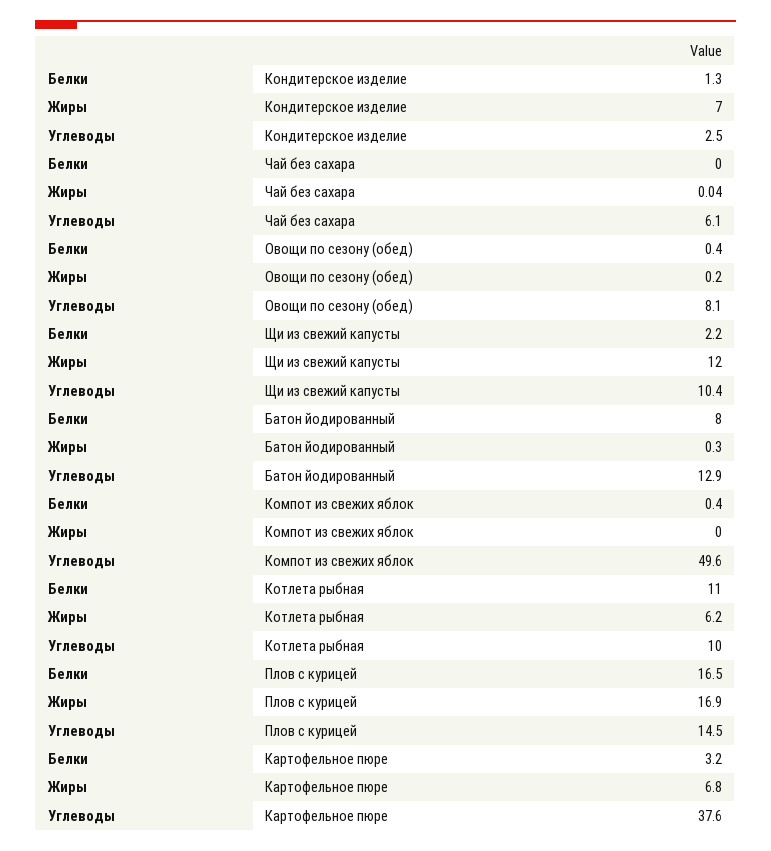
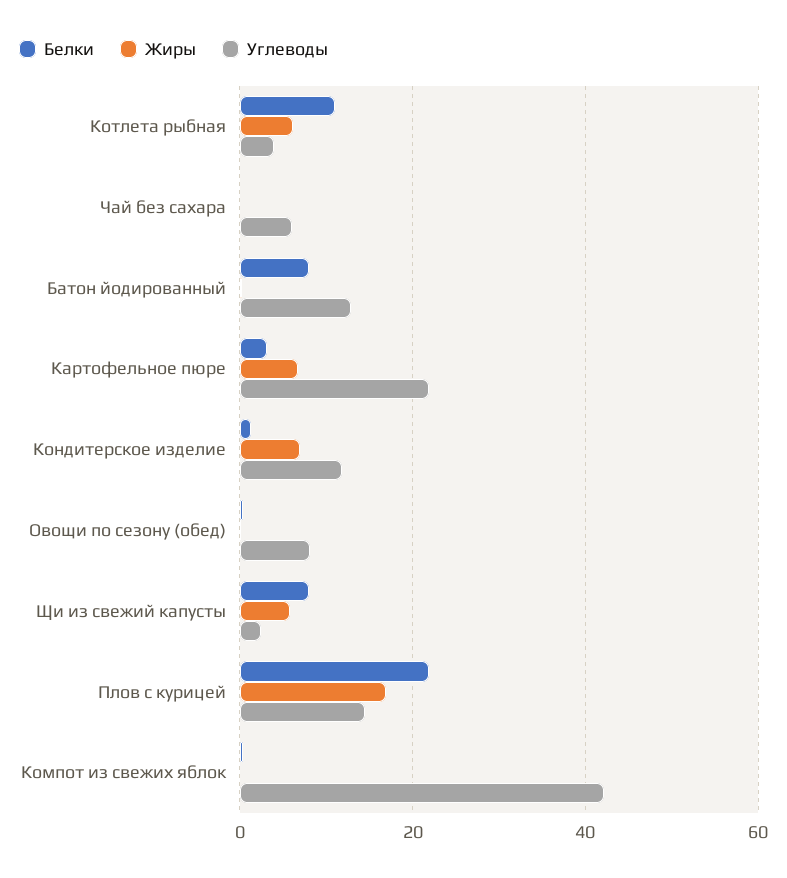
  {
    "Белки": {
      "Кондитерское изделие": 1.3,
      "Чай без сахара": 0,
      "Овощи по сезону (обед)": 0.4,
-     "Щи из свежий капусты": 2.2,
+     "Щи из свежий капусты": 8,
      "Батон йодированный": 8,
      "Компот из свежих яблок": 0.4,
      "Котлета рыбная": 11,
-     "Плов с курицей": 16.5,
+     "Плов с курицей": 22,
      "Картофельное пюре": 3.2
    },
    "Жиры": {
      "Кондитерское изделие": 7,
      "Чай без сахара": 0.04,
      "Овощи по сезону (обед)": 0.2,
-     "Щи из свежий капусты": 12,
+     "Щи из свежий капусты": 6,
      "Батон йодированный": 0.3,
      "Компот из свежих яблок": 0,
      "Котлета рыбная": 6.2,
      "Плов с курицей": 16.9,
      "Картофельное пюре": 6.8
    },
    "Углеводы": {
-     "Кондитерское изделие": 2.5,
+     "Кондитерское изделие": 12,
      "Чай без сахара": 6.1,
      "Овощи по сезону (обед)": 8.1,
-     "Щи из свежий капусты": 10.4,
+     "Щи из свежий капусты": 2,
      "Батон йодированный": 12.9,
-     "Компот из свежих яблок": 49.6,
+     "Компот из свежих яблок": 42,
-     "Котлета рыбная": 10,
+     "Котлета рыбная": 4,
      "Плов с курицей": 14.5,
-     "Картофельное пюре": 37.6
+     "Картофельное пюре": 22
    }
  }

